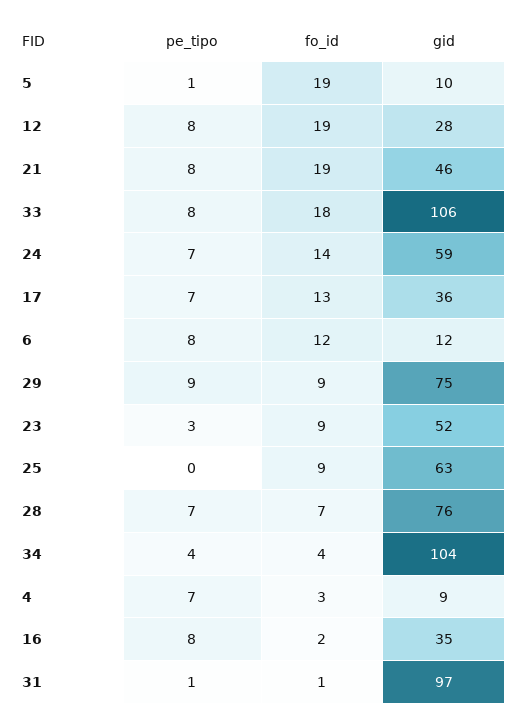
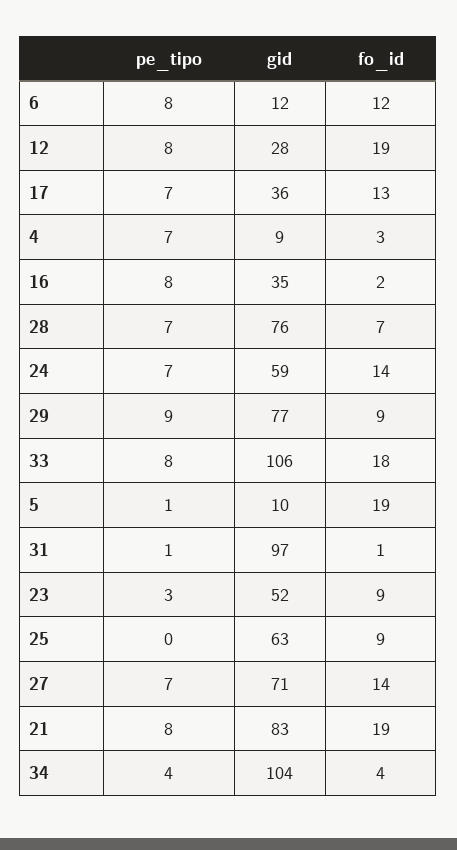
  {
    "pe_tipo": {
      "5": 1,
      "12": 8,
      "21": 8,
      "33": 8,
      "24": 7,
      "17": 7,
      "6": 8,
      "29": 9,
      "23": 3,
      "25": 0,
      "28": 7,
      "34": 4,
      "4": 7,
      "16": 8,
-     "31": 1
+     "31": 1,
+     "27": 7
    },
    "fo_id": {
      "5": 19,
      "12": 19,
      "21": 19,
      "33": 18,
      "24": 14,
      "17": 13,
      "6": 12,
      "29": 9,
      "23": 9,
      "25": 9,
      "28": 7,
      "34": 4,
      "4": 3,
      "16": 2,
-     "31": 1
+     "31": 1,
+     "27": 14
    },
    "gid": {
      "5": 10,
      "12": 28,
-     "21": 46,
+     "21": 83,
      "33": 106,
      "24": 59,
      "17": 36,
      "6": 12,
-     "29": 75,
+     "29": 77,
      "23": 52,
      "25": 63,
      "28": 76,
      "34": 104,
      "4": 9,
      "16": 35,
-     "31": 97
+     "31": 97,
+     "27": 71
    }
  }

